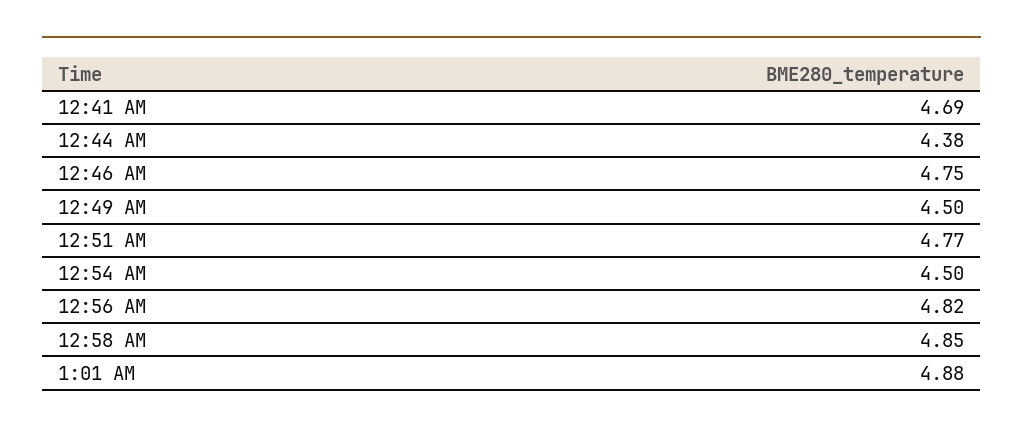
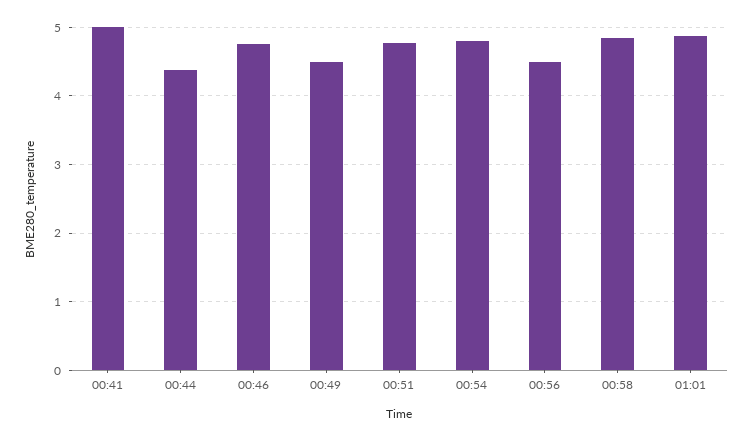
  {
-   "12:41 AM": 4.69,
+   "12:41 AM": 5,
    "12:44 AM": 4.38,
    "12:46 AM": 4.75,
    "12:49 AM": 4.5,
    "12:51 AM": 4.77,
-   "12:54 AM": 4.5,
+   "12:54 AM": 4.8,
-   "12:56 AM": 4.82,
+   "12:56 AM": 4.5,
    "12:58 AM": 4.85,
    "1:01 AM": 4.88
  }

